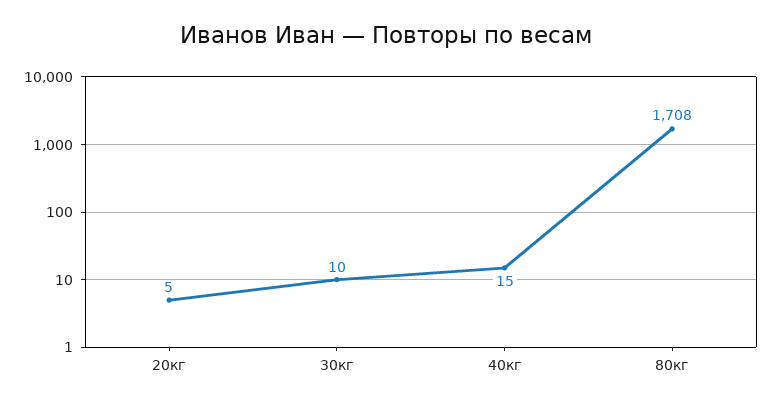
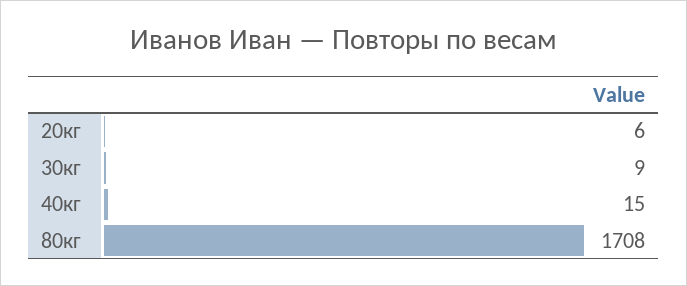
  {
-   "20кг": 5,
+   "20кг": 6,
-   "30кг": 10,
+   "30кг": 9,
    "40кг": 15,
    "80кг": 1708
  }

